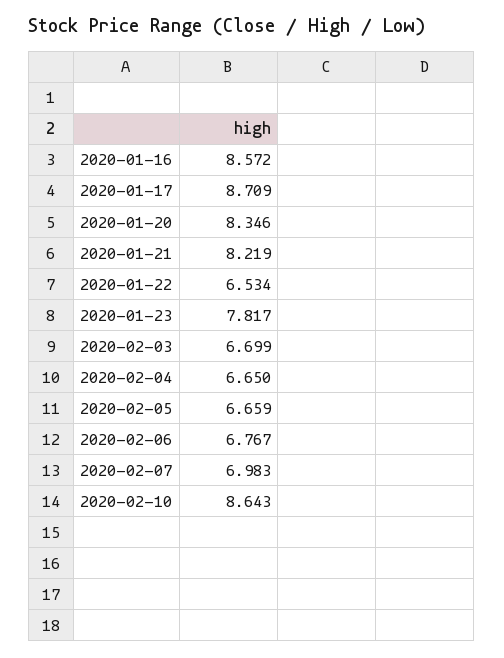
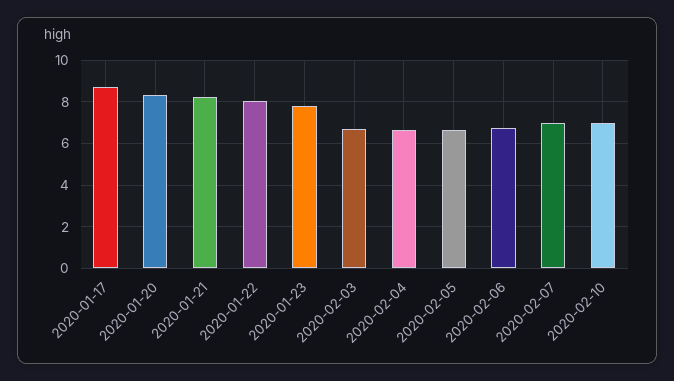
  {
-   "2020-01-16": 8.572,
    "2020-01-17": 8.709,
    "2020-01-20": 8.346,
    "2020-01-21": 8.219,
-   "2020-01-22": 6.534,
+   "2020-01-22": 8,
    "2020-01-23": 7.817,
    "2020-02-03": 6.699,
    "2020-02-04": 6.65,
    "2020-02-05": 6.659,
    "2020-02-06": 6.767,
    "2020-02-07": 6.983,
-   "2020-02-10": 8.643
+   "2020-02-10": 7
  }

